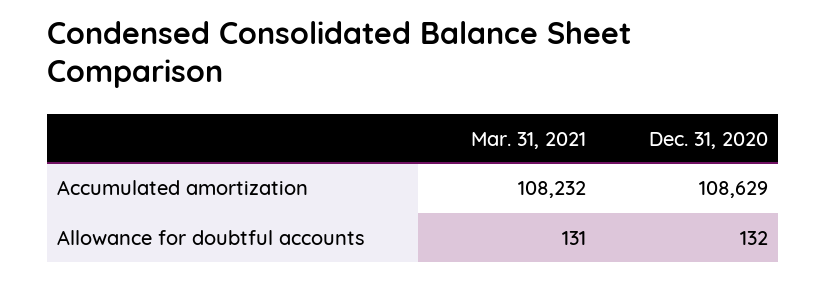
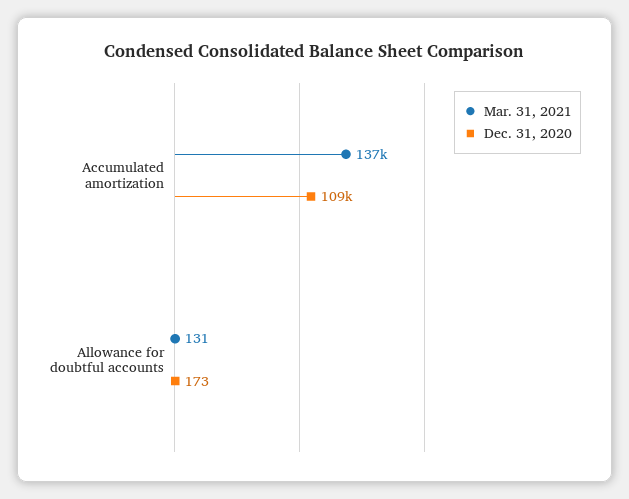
  {
    "Mar. 31, 2021": {
-     "Accumulated amortization": 108232,
+     "Accumulated amortization": 137000,
      "Allowance for doubtful accounts": 131
    },
    "Dec. 31, 2020": {
      "Accumulated amortization": 108629,
-     "Allowance for doubtful accounts": 132
+     "Allowance for doubtful accounts": 173
    }
  }

